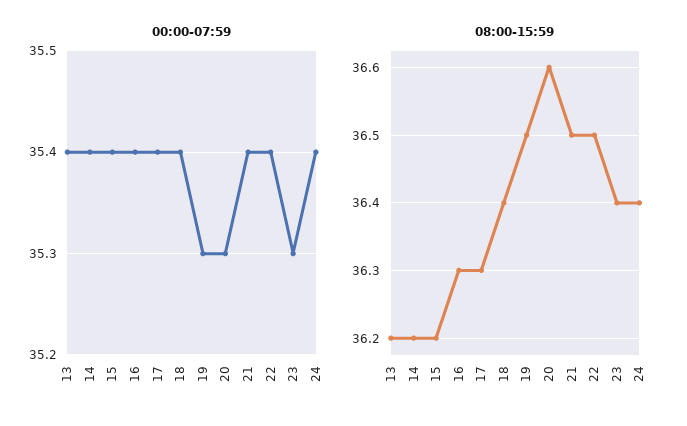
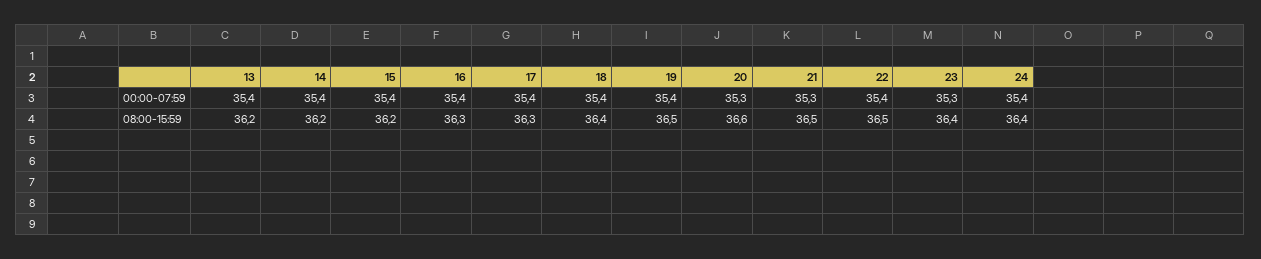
  {
    "00:00-07:59": {
      "13": 35.4,
      "14": 35.4,
      "15": 35.4,
      "16": 35.4,
      "17": 35.4,
      "18": 35.4,
-     "19": 35.3,
+     "19": 35.4,
      "20": 35.3,
-     "21": 35.4,
+     "21": 35.3,
      "22": 35.4,
      "23": 35.3,
      "24": 35.4
    },
    "08:00-15:59": {
      "13": 36.2,
      "14": 36.2,
      "15": 36.2,
      "16": 36.3,
      "17": 36.3,
      "18": 36.4,
      "19": 36.5,
      "20": 36.6,
      "21": 36.5,
      "22": 36.5,
      "23": 36.4,
      "24": 36.4
    }
  }

